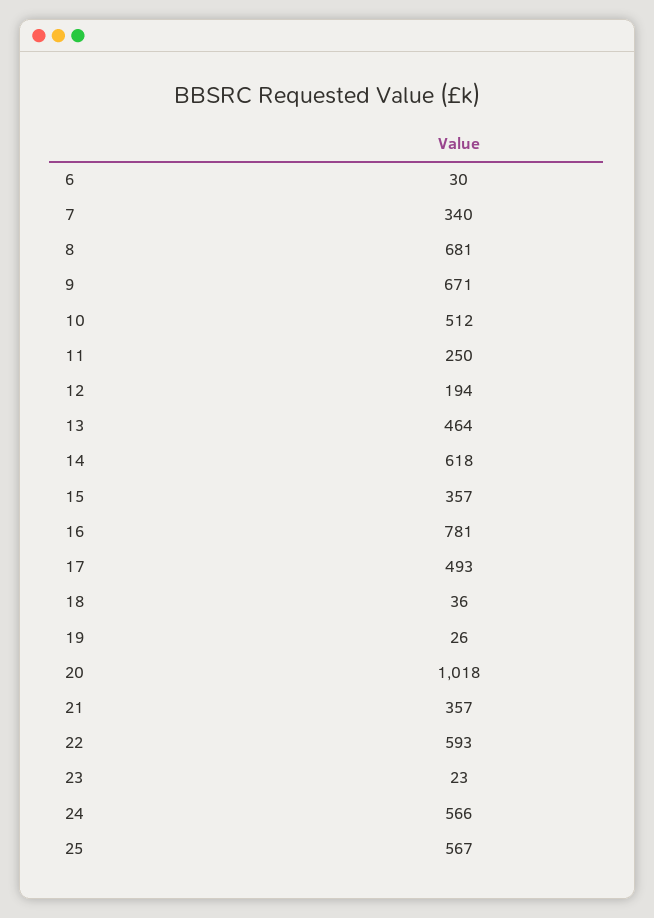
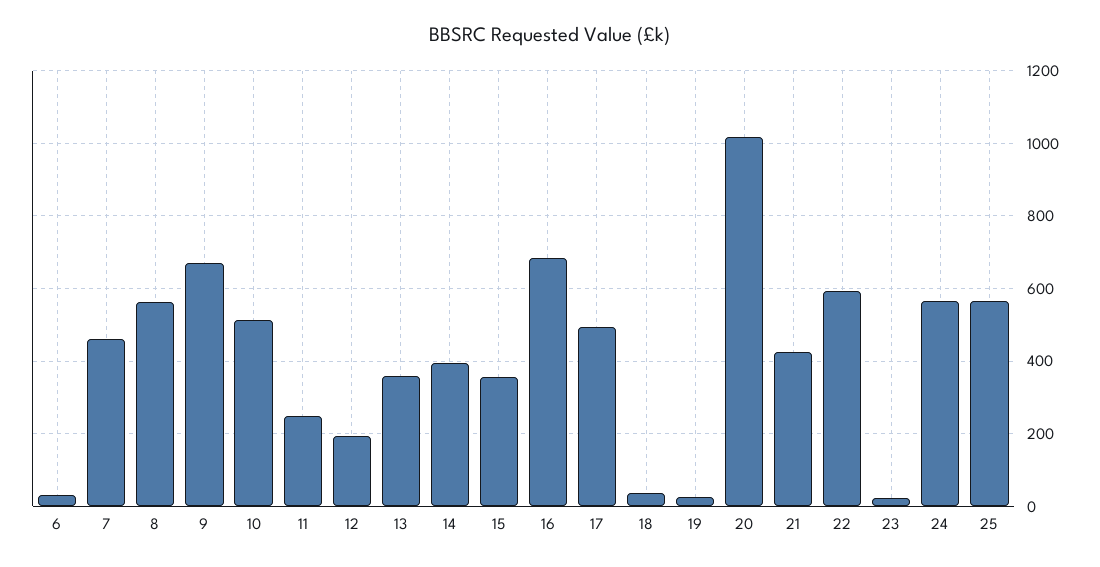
  {
    "6": 30,
-   "7": 340,
+   "7": 460,
-   "8": 681,
+   "8": 560,
    "9": 671,
    "10": 512,
    "11": 250,
    "12": 194,
-   "13": 464,
+   "13": 360,
-   "14": 618,
+   "14": 400,
    "15": 357,
-   "16": 781,
+   "16": 680,
    "17": 493,
    "18": 36,
    "19": 26,
    "20": 1018,
-   "21": 357,
+   "21": 420,
    "22": 593,
    "23": 23,
    "24": 566,
    "25": 567
  }

